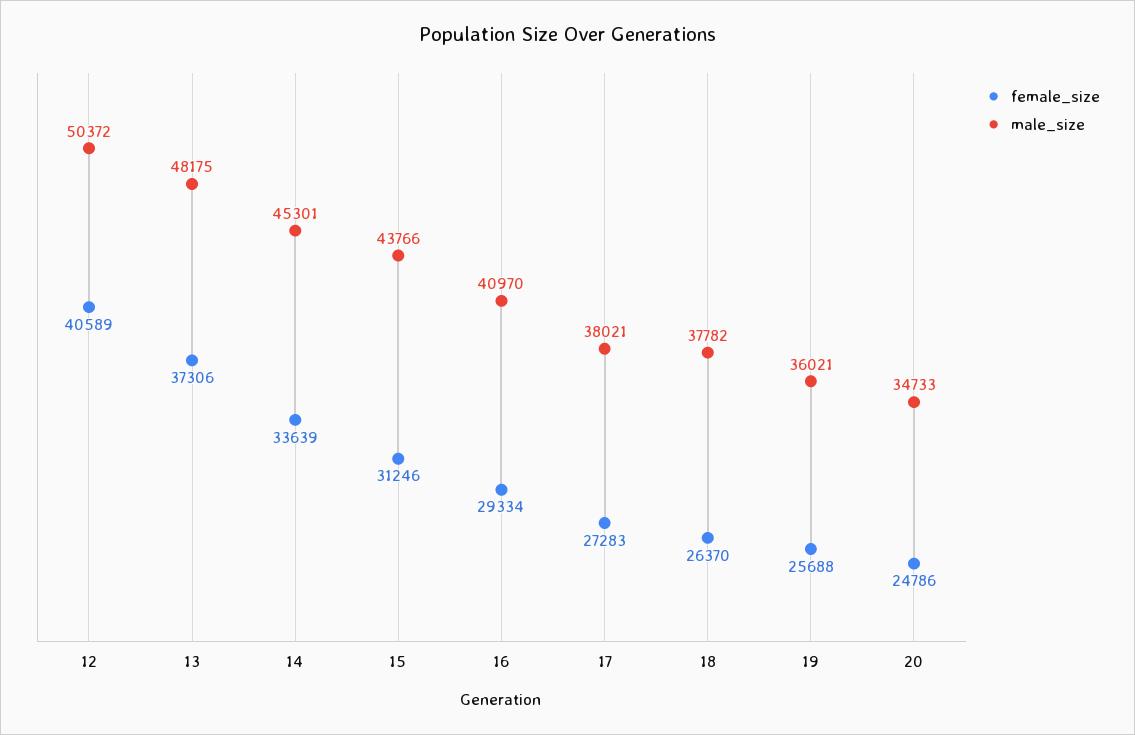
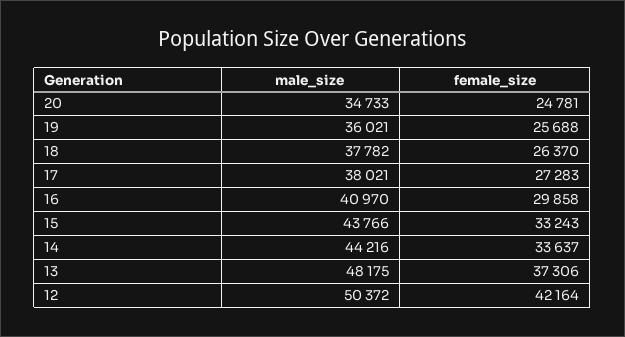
  {
    "female_size": {
-     "12": 40589,
+     "12": 42164,
      "13": 37306,
-     "14": 33639,
+     "14": 33637,
-     "15": 31246,
+     "15": 33243,
-     "16": 29334,
+     "16": 29858,
      "17": 27283,
      "18": 26370,
      "19": 25688,
-     "20": 24786
+     "20": 24781
    },
    "male_size": {
      "12": 50372,
      "13": 48175,
-     "14": 45301,
+     "14": 44216,
      "15": 43766,
      "16": 40970,
      "17": 38021,
      "18": 37782,
      "19": 36021,
      "20": 34733
    }
  }

